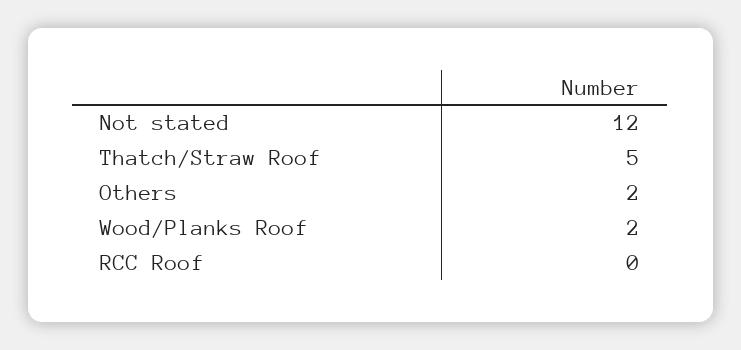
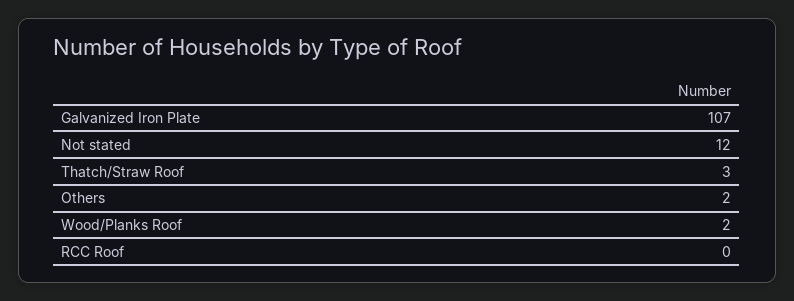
  {
    "Not stated": 12,
-   "Thatch/Straw Roof": 5,
+   "Thatch/Straw Roof": 3,
    "Others": 2,
    "Wood/Planks Roof": 2,
-   "RCC Roof": 0
+   "RCC Roof": 0,
+   "Galvanized Iron Plate": 107
  }

